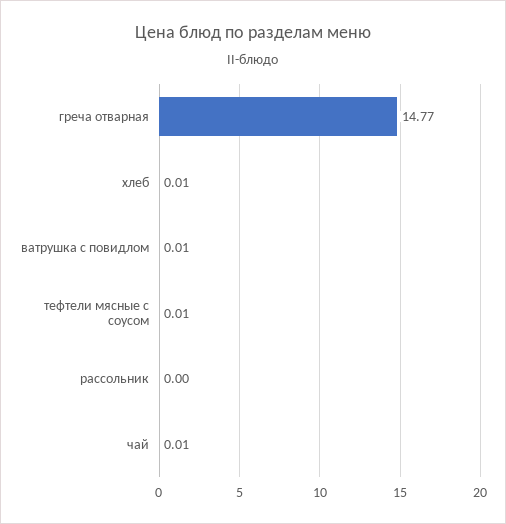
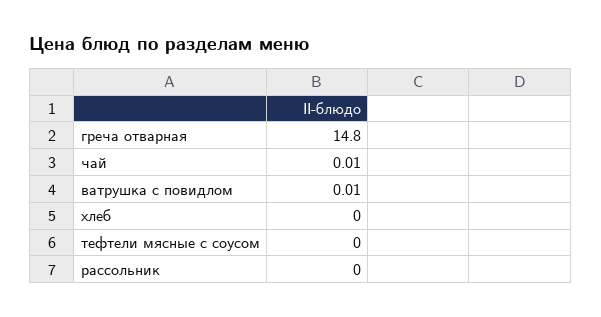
  {
-   "греча отварная": 14.77,
+   "греча отварная": 14.8,
-   "хлеб": 0.01,
+   "хлеб": 0,
    "ватрушка с повидлом": 0.01,
-   "тефтели мясные с соусом": 0.01,
+   "тефтели мясные с соусом": 0,
    "рассольник": 0,
    "чай": 0.01
  }

